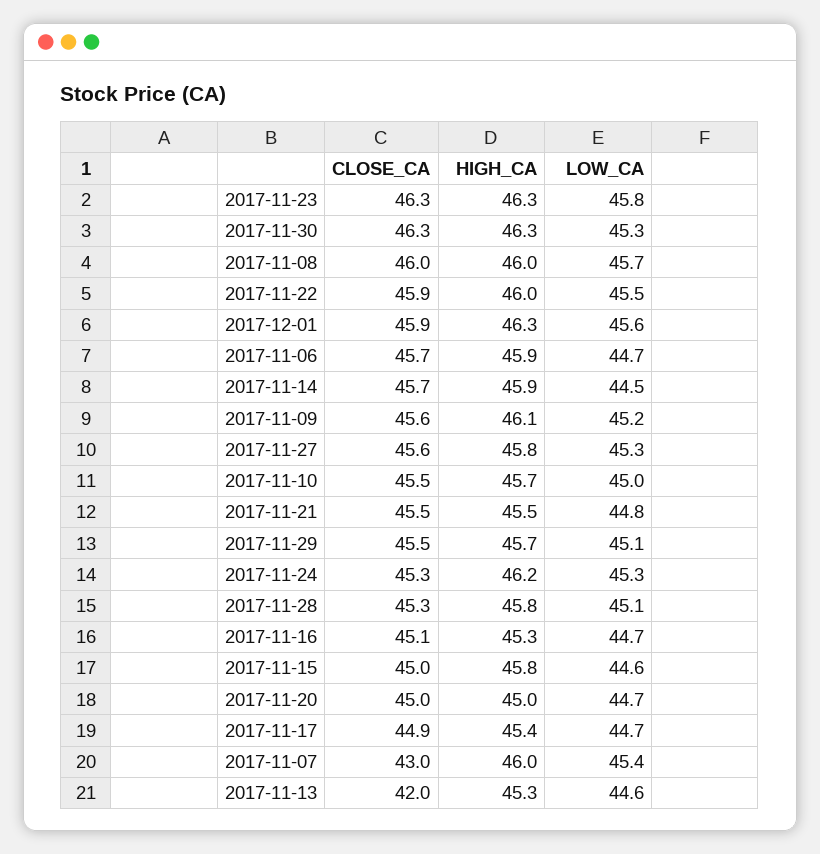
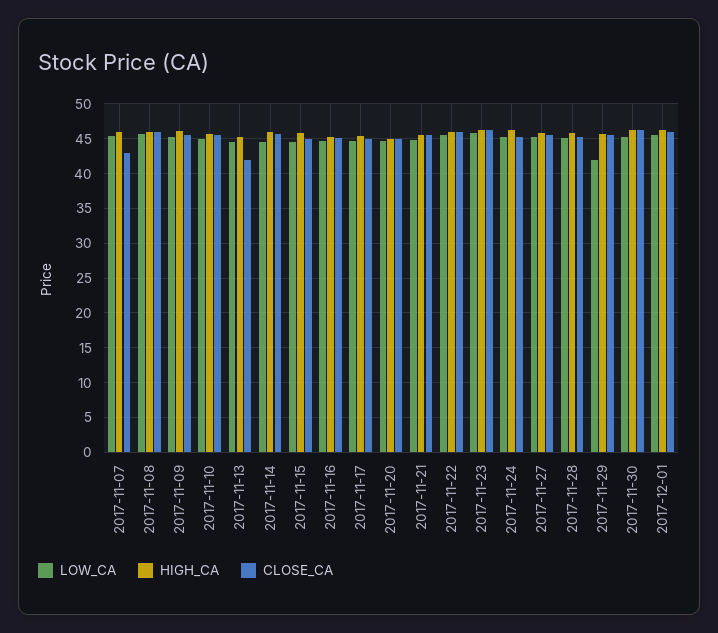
  {
    "CLOSE_CA": {
      "2017-11-23": 46.3,
      "2017-11-30": 46.3,
      "2017-11-08": 46,
      "2017-11-22": 45.9,
      "2017-12-01": 45.9,
-     "2017-11-06": 45.7,
      "2017-11-14": 45.7,
      "2017-11-09": 45.6,
      "2017-11-27": 45.6,
      "2017-11-10": 45.5,
      "2017-11-21": 45.5,
      "2017-11-29": 45.5,
      "2017-11-24": 45.3,
      "2017-11-28": 45.3,
      "2017-11-16": 45.1,
      "2017-11-15": 45,
      "2017-11-20": 45,
      "2017-11-17": 44.9,
      "2017-11-07": 43,
      "2017-11-13": 42
    },
    "HIGH_CA": {
      "2017-11-23": 46.3,
      "2017-11-30": 46.3,
      "2017-11-08": 46,
      "2017-11-22": 46,
      "2017-12-01": 46.3,
-     "2017-11-06": 45.9,
      "2017-11-14": 45.9,
      "2017-11-09": 46.1,
      "2017-11-27": 45.8,
      "2017-11-10": 45.7,
      "2017-11-21": 45.5,
      "2017-11-29": 45.7,
      "2017-11-24": 46.2,
      "2017-11-28": 45.8,
      "2017-11-16": 45.3,
      "2017-11-15": 45.8,
      "2017-11-20": 45,
      "2017-11-17": 45.4,
      "2017-11-07": 46,
      "2017-11-13": 45.3
    },
    "LOW_CA": {
      "2017-11-23": 45.8,
      "2017-11-30": 45.3,
      "2017-11-08": 45.7,
      "2017-11-22": 45.5,
      "2017-12-01": 45.6,
-     "2017-11-06": 44.7,
      "2017-11-14": 44.5,
      "2017-11-09": 45.2,
      "2017-11-27": 45.3,
      "2017-11-10": 45,
      "2017-11-21": 44.8,
-     "2017-11-29": 45.1,
+     "2017-11-29": 42,
      "2017-11-24": 45.3,
      "2017-11-28": 45.1,
      "2017-11-16": 44.7,
      "2017-11-15": 44.6,
      "2017-11-20": 44.7,
      "2017-11-17": 44.7,
      "2017-11-07": 45.4,
      "2017-11-13": 44.6
    }
  }

